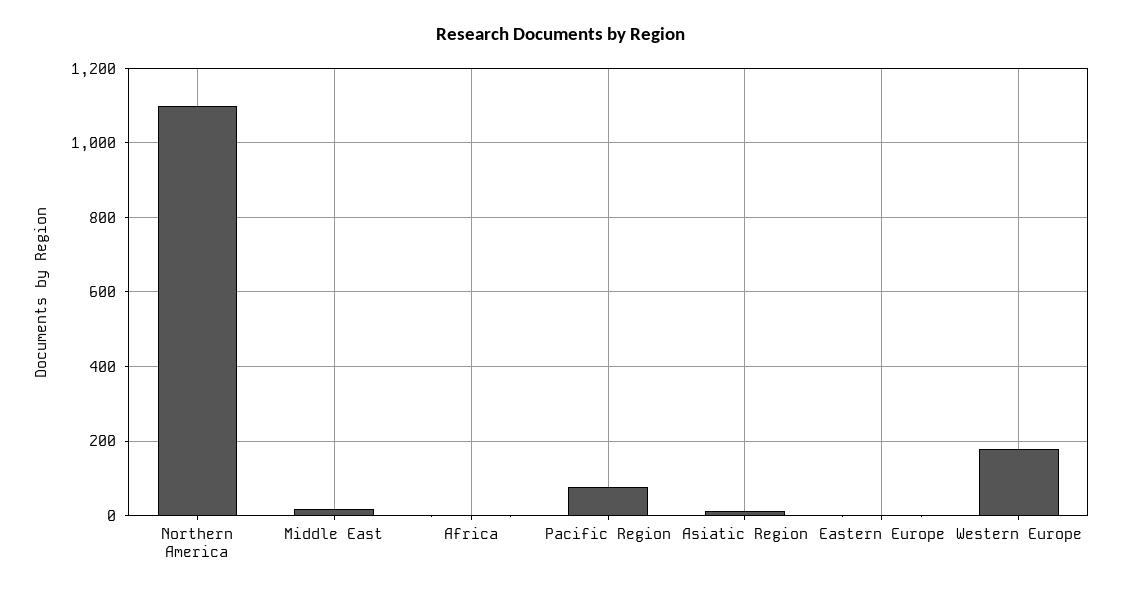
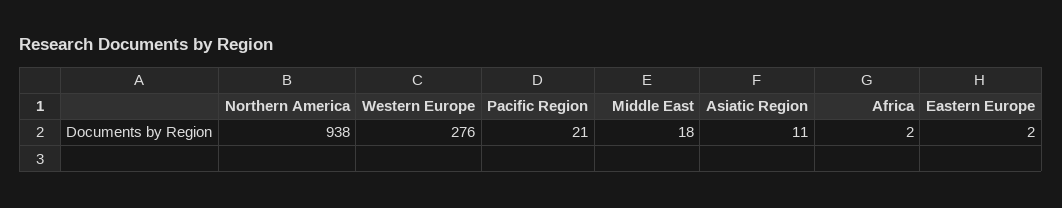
  {
-   "Northern America": 1100,
+   "Northern America": 938,
    "Middle East": 18,
    "Africa": 2,
-   "Pacific Region": 80,
+   "Pacific Region": 21,
    "Asiatic Region": 11,
    "Eastern Europe": 2,
-   "Western Europe": 180
+   "Western Europe": 276
  }

